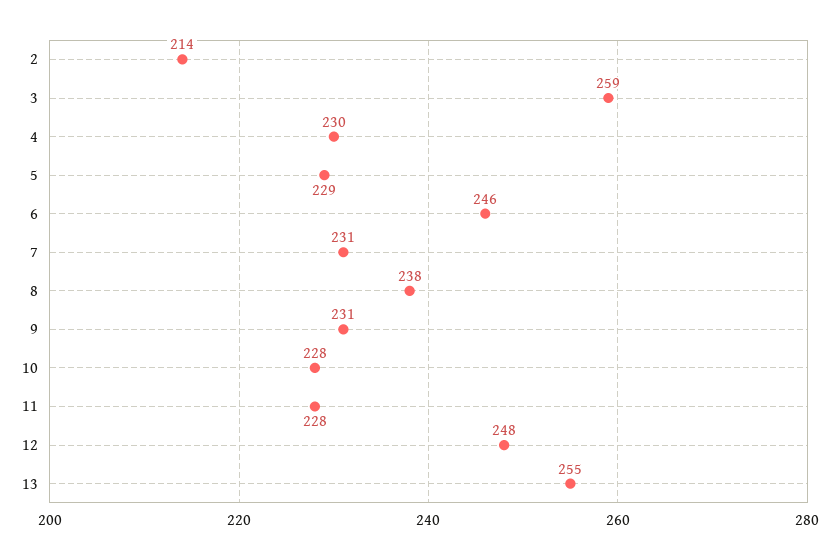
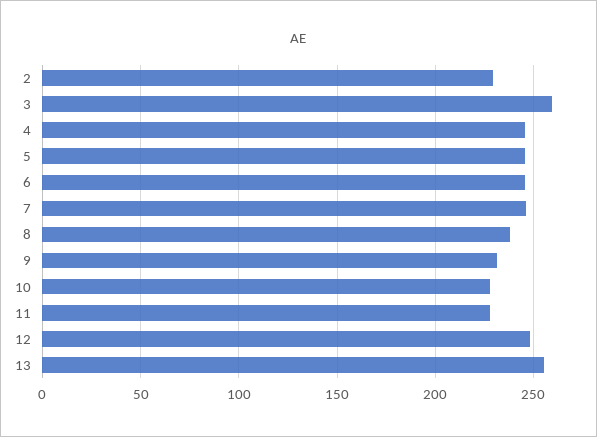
  {
-   "2": 214,
+   "2": 230,
    "3": 259,
-   "4": 230,
+   "4": 245,
-   "5": 229,
+   "5": 245,
    "6": 246,
-   "7": 231,
+   "7": 245,
    "8": 238,
    "9": 231,
    "10": 228,
    "11": 228,
    "12": 248,
    "13": 255
  }

